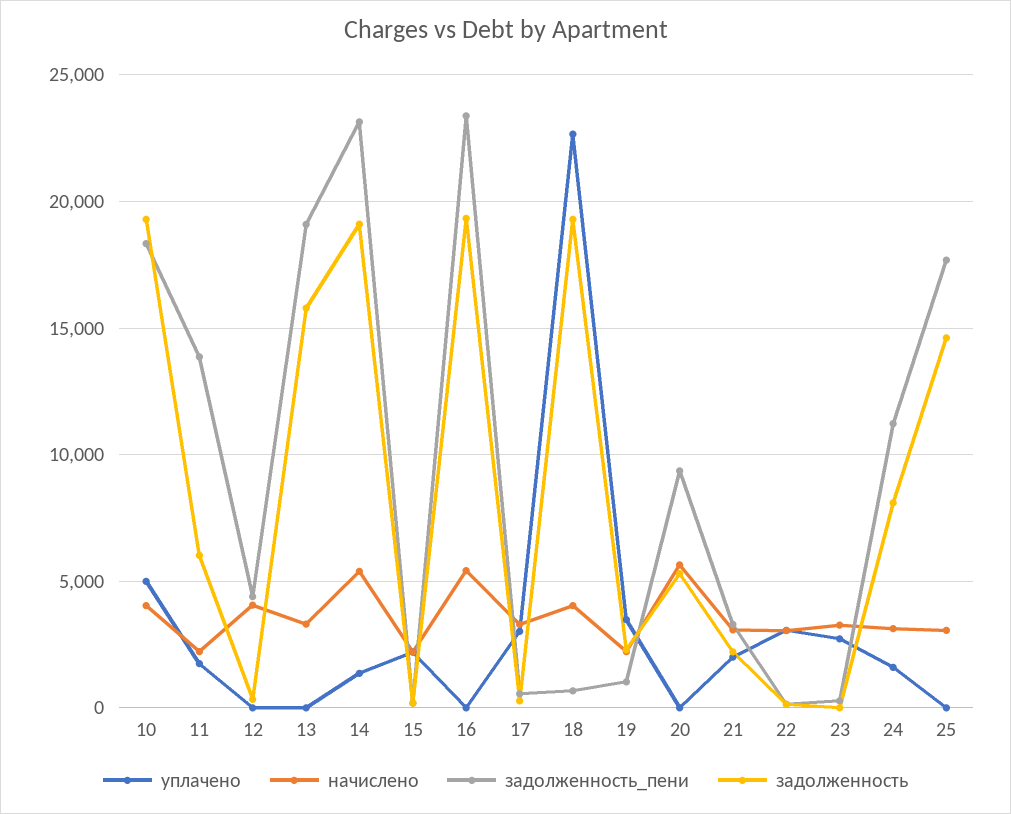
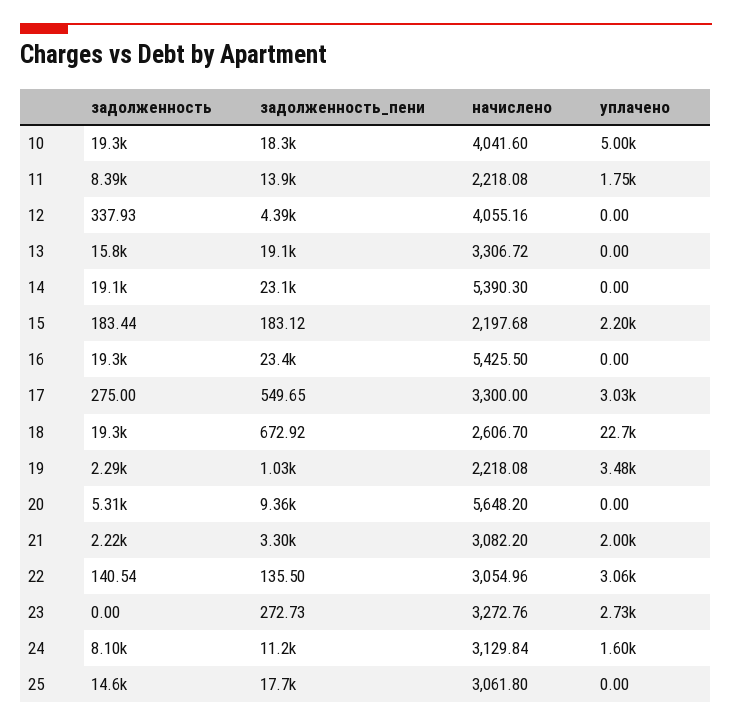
  {
    "уплачено": {
      "10": 5000,
      "11": 1750,
      "12": 0,
      "13": 0,
-     "14": 1500,
+     "14": 0,
      "15": 2200,
      "16": 0,
      "17": 3030,
      "18": 22700,
      "19": 3480,
      "20": 0,
      "21": 2000,
      "22": 3060,
      "23": 2730,
      "24": 1600,
      "25": 0
    },
    "начислено": {
      "10": 4041.6,
      "11": 2218.08,
      "12": 4055.16,
      "13": 3306.72,
      "14": 5390.3,
      "15": 2197.68,
      "16": 5425.5,
      "17": 3300,
-     "18": 4000,
+     "18": 2606.7,
      "19": 2218.08,
      "20": 5648.2,
      "21": 3082.2,
      "22": 3054.96,
      "23": 3272.76,
      "24": 3129.84,
      "25": 3061.8
    },
    "задолженность_пени": {
      "10": 18300,
      "11": 13900,
      "12": 4390,
      "13": 19100,
      "14": 23100,
      "15": 183.12,
      "16": 23400,
      "17": 549.65,
      "18": 672.92,
      "19": 1030,
      "20": 9360,
      "21": 3300,
      "22": 135.5,
      "23": 272.73,
      "24": 11200,
      "25": 17700
    },
    "задолженность": {
      "10": 19300,
-     "11": 6000,
+     "11": 8390,
      "12": 337.93,
      "13": 15800,
      "14": 19100,
      "15": 183.44,
      "16": 19300,
      "17": 275,
      "18": 19300,
      "19": 2290,
      "20": 5310,
      "21": 2220,
      "22": 140.54,
      "23": 0,
      "24": 8100,
      "25": 14600
    }
  }

